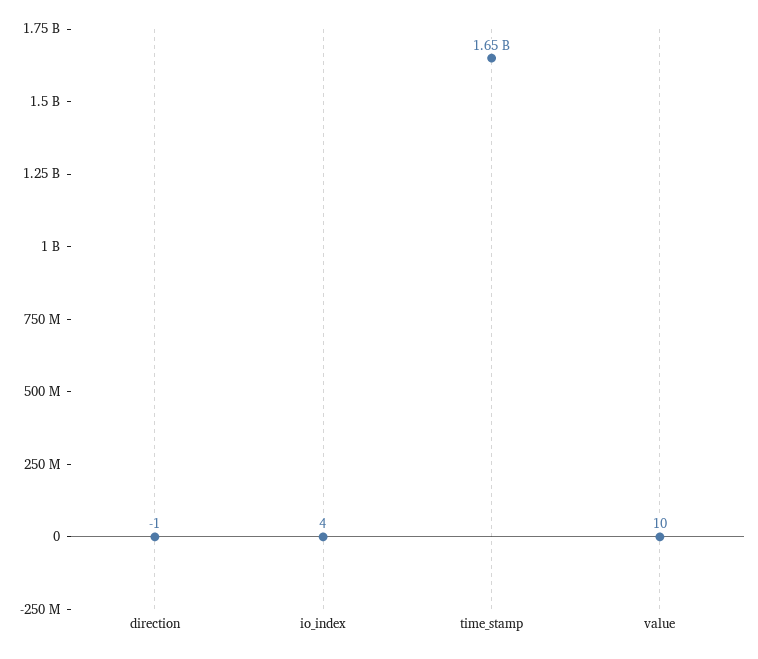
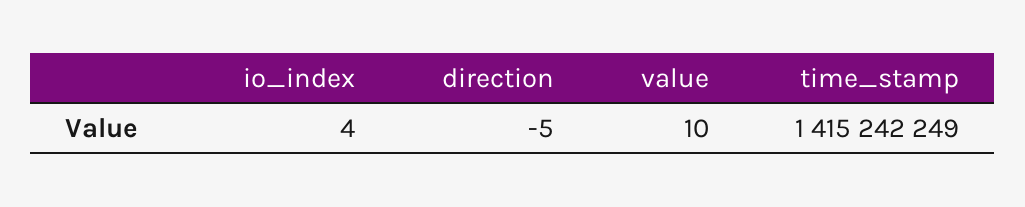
  {
-   "direction": -1,
+   "direction": -5,
    "io_index": 4,
-   "time_stamp": 1650000000,
+   "time_stamp": 1415242249,
    "value": 10
  }

